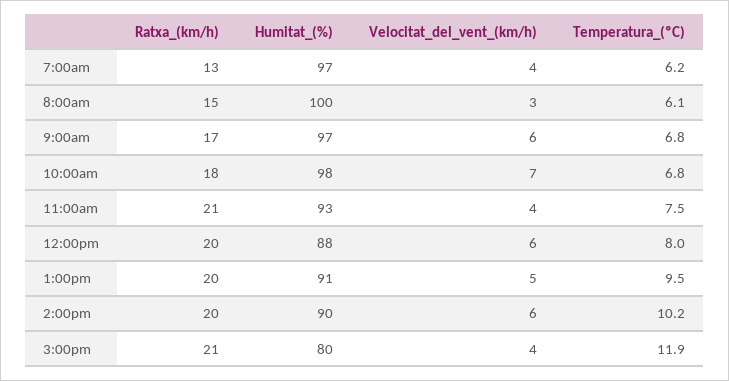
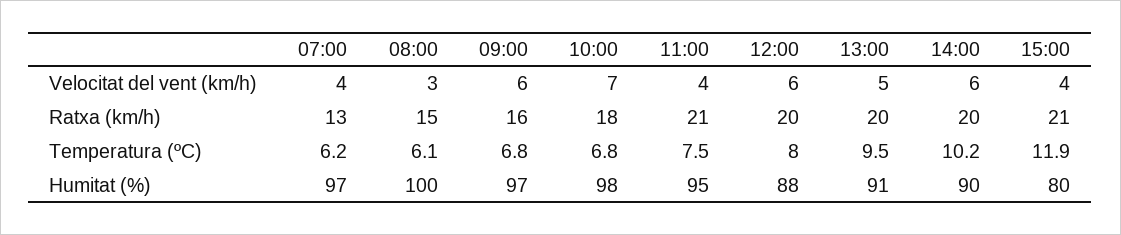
  {
    "Ratxa_(km/h)": {
      "7:00am": 13,
      "8:00am": 15,
-     "9:00am": 17,
+     "9:00am": 16,
      "10:00am": 18,
      "11:00am": 21,
      "12:00pm": 20,
      "1:00pm": 20,
      "2:00pm": 20,
      "3:00pm": 21
    },
    "Humitat_(%)": {
      "7:00am": 97,
      "8:00am": 100,
      "9:00am": 97,
      "10:00am": 98,
-     "11:00am": 93,
+     "11:00am": 95,
      "12:00pm": 88,
      "1:00pm": 91,
      "2:00pm": 90,
      "3:00pm": 80
    },
    "Velocitat_del_vent_(km/h)": {
      "7:00am": 4,
      "8:00am": 3,
      "9:00am": 6,
      "10:00am": 7,
      "11:00am": 4,
      "12:00pm": 6,
      "1:00pm": 5,
      "2:00pm": 6,
      "3:00pm": 4
    },
    "Temperatura_(ºC)": {
      "7:00am": 6.2,
      "8:00am": 6.1,
      "9:00am": 6.8,
      "10:00am": 6.8,
      "11:00am": 7.5,
      "12:00pm": 8,
      "1:00pm": 9.5,
      "2:00pm": 10.2,
      "3:00pm": 11.9
    }
  }

